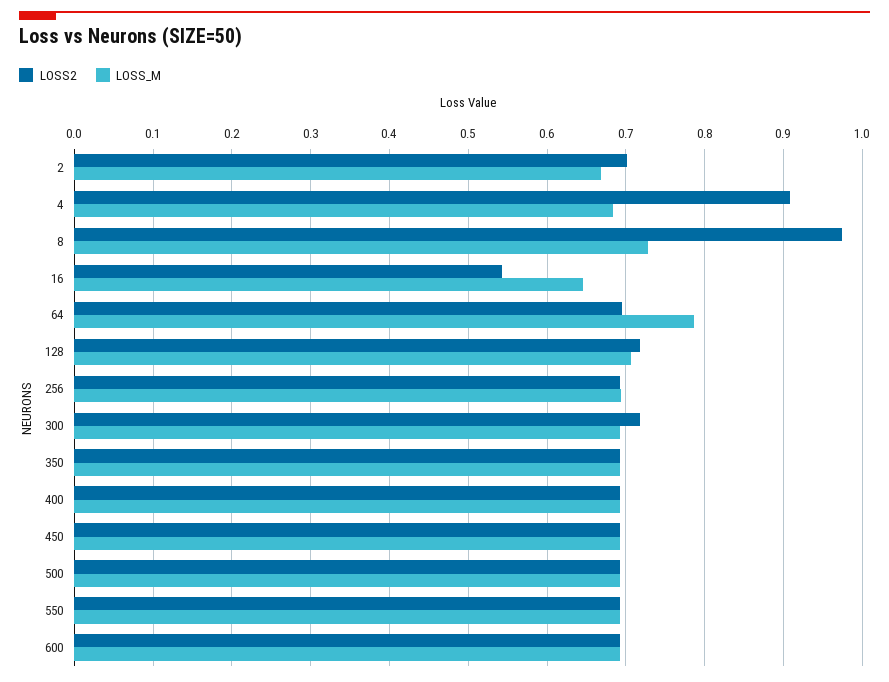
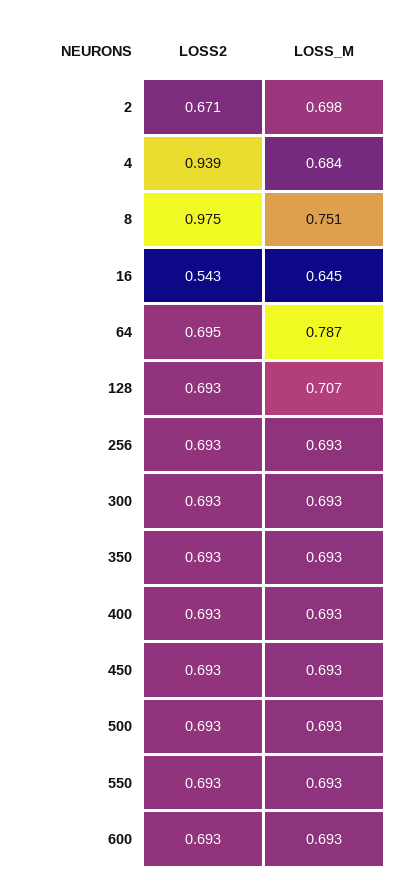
  {
    "LOSS2": {
-     "2": 0.7,
+     "2": 0.671,
-     "4": 0.91,
+     "4": 0.939,
      "8": 0.975,
      "16": 0.543,
      "64": 0.695,
-     "128": 0.72,
+     "128": 0.693,
      "256": 0.693,
-     "300": 0.72,
+     "300": 0.693,
      "350": 0.693,
      "400": 0.693,
      "450": 0.693,
      "500": 0.693,
      "550": 0.693,
      "600": 0.693
    },
    "LOSS_M": {
-     "2": 0.67,
+     "2": 0.698,
      "4": 0.684,
-     "8": 0.73,
+     "8": 0.751,
      "16": 0.645,
      "64": 0.787,
      "128": 0.707,
      "256": 0.693,
      "300": 0.693,
      "350": 0.693,
      "400": 0.693,
      "450": 0.693,
      "500": 0.693,
      "550": 0.693,
      "600": 0.693
    }
  }

